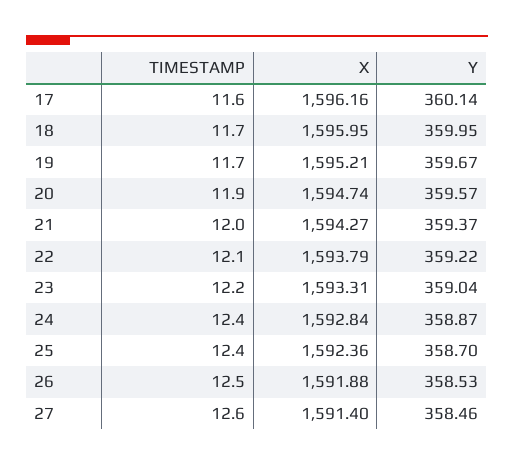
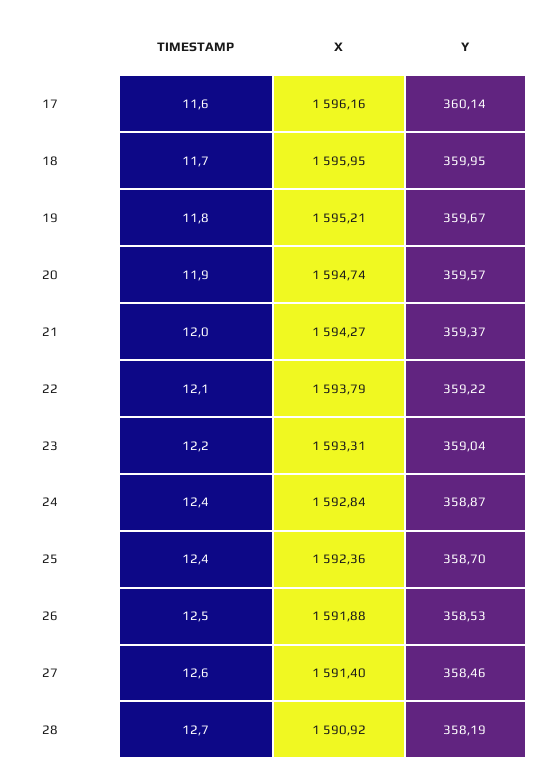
  {
    "TIMESTAMP": {
      "17": 11.6,
      "18": 11.7,
-     "19": 11.7,
+     "19": 11.8,
      "20": 11.9,
      "21": 12,
      "22": 12.1,
      "23": 12.2,
      "24": 12.4,
      "25": 12.4,
      "26": 12.5,
-     "27": 12.6
+     "27": 12.6,
+     "28": 12.7
    },
    "X": {
      "17": 1596.16,
      "18": 1595.95,
      "19": 1595.21,
      "20": 1594.74,
      "21": 1594.27,
      "22": 1593.79,
      "23": 1593.31,
      "24": 1592.84,
      "25": 1592.36,
      "26": 1591.88,
-     "27": 1591.4
+     "27": 1591.4,
+     "28": 1590.92
    },
    "Y": {
      "17": 360.14,
      "18": 359.95,
      "19": 359.67,
      "20": 359.57,
      "21": 359.37,
      "22": 359.22,
      "23": 359.04,
      "24": 358.87,
      "25": 358.7,
      "26": 358.53,
-     "27": 358.46
+     "27": 358.46,
+     "28": 358.19
    }
  }

